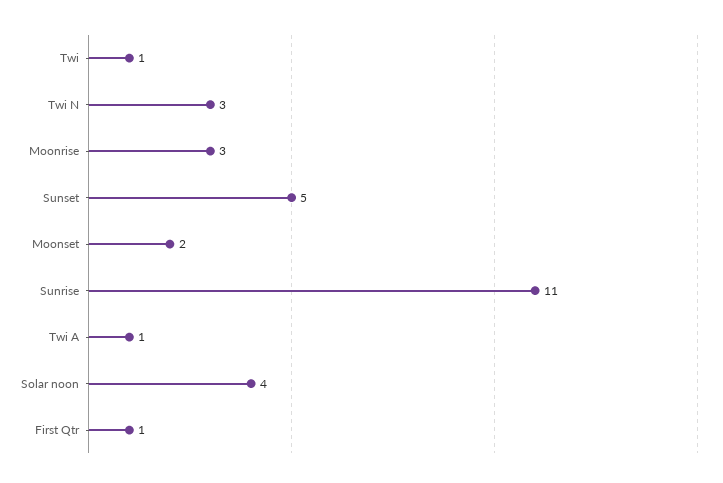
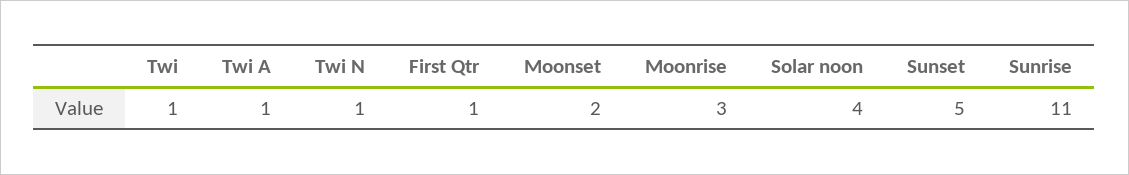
  {
    "Twi": 1,
-   "Twi N": 3,
+   "Twi N": 1,
    "Moonrise": 3,
    "Sunset": 5,
    "Moonset": 2,
    "Sunrise": 11,
    "Twi A": 1,
    "Solar noon": 4,
    "First Qtr": 1
  }

